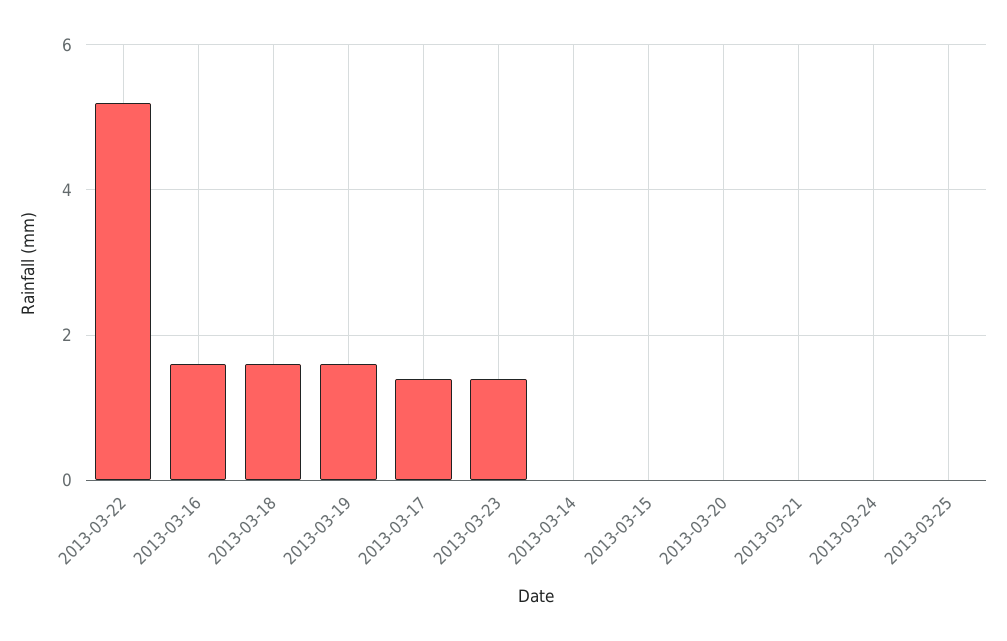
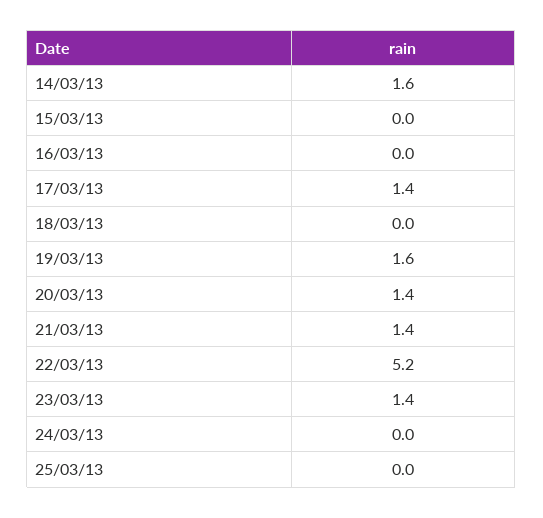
  {
    "2013-03-22": 5.2,
-   "2013-03-16": 1.5,
+   "2013-03-16": 0,
-   "2013-03-18": 1.5,
+   "2013-03-18": 0,
    "2013-03-19": 1.6,
    "2013-03-17": 1.4,
    "2013-03-23": 1.4,
-   "2013-03-14": 0,
+   "2013-03-14": 1.6,
    "2013-03-15": 0,
-   "2013-03-20": 0,
+   "2013-03-20": 1.4,
-   "2013-03-21": 0,
+   "2013-03-21": 1.4,
    "2013-03-24": 0,
    "2013-03-25": 0
  }

